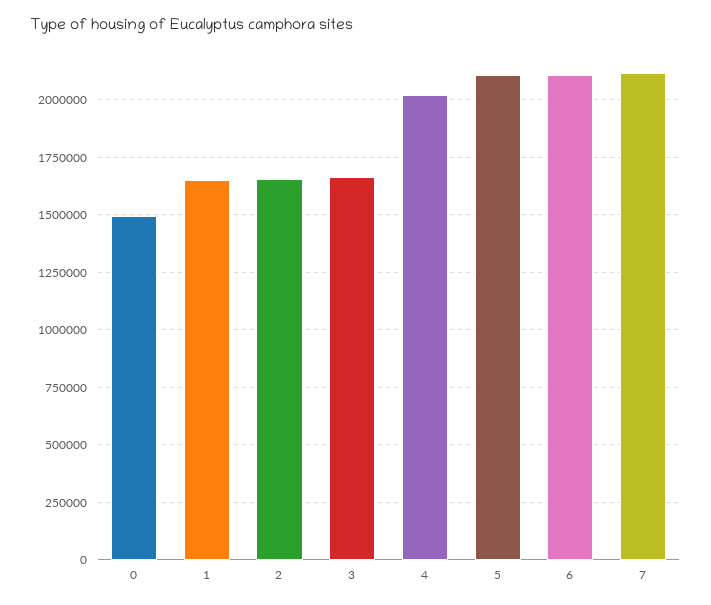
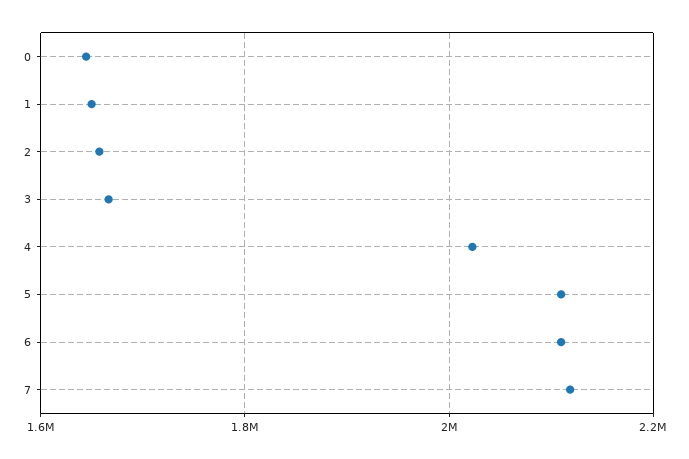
  {
-   "0": 1500000,
+   "0": 1640000,
    "1": 1640000,
    "2": 1660000,
    "3": 1660000,
    "4": 2020000,
    "5": 2100000,
    "6": 2100000,
    "7": 2120000
  }

